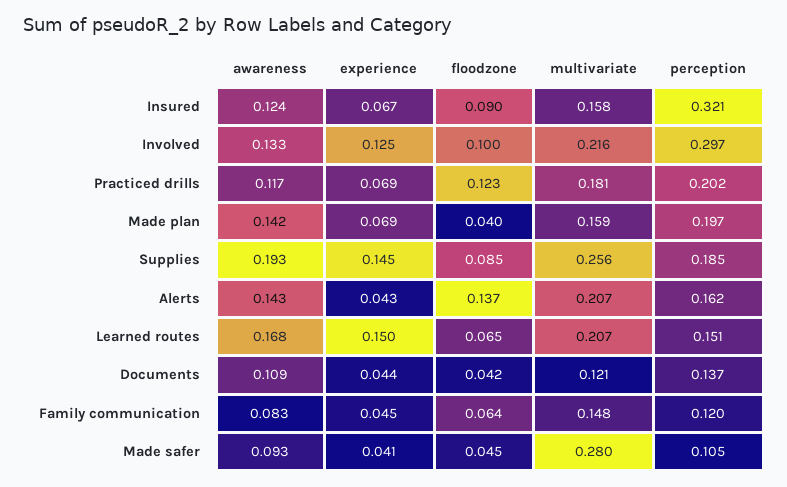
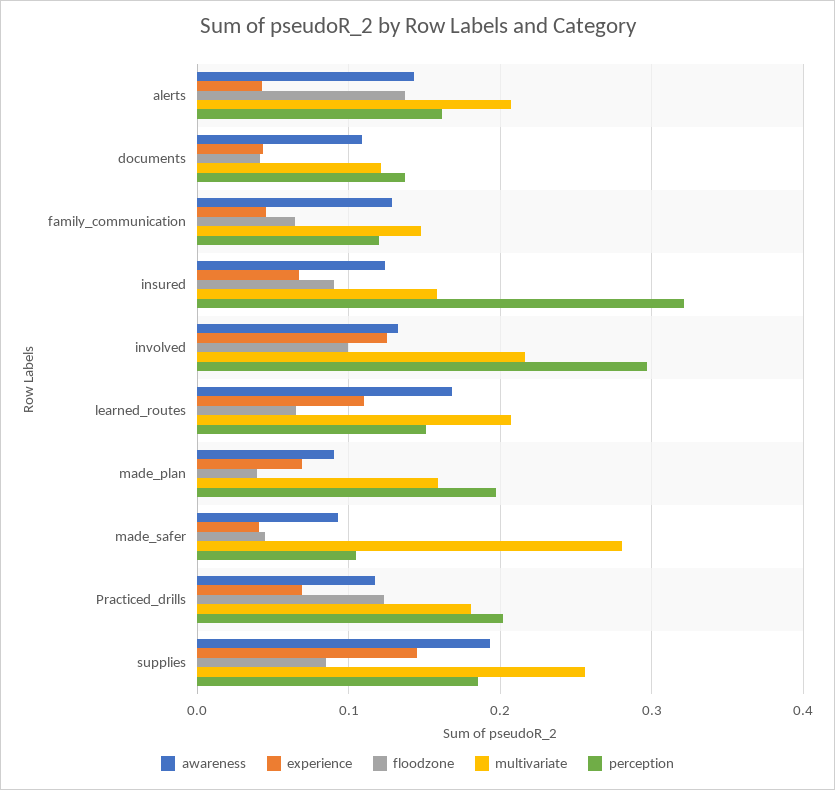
  {
    "awareness": {
      "Insured": 0.124,
      "Involved": 0.133,
      "Practiced drills": 0.117,
-     "Made plan": 0.142,
+     "Made plan": 0.09,
      "Supplies": 0.193,
      "Alerts": 0.143,
      "Learned routes": 0.168,
      "Documents": 0.109,
-     "Family communication": 0.083,
+     "Family communication": 0.13,
      "Made safer": 0.093
    },
    "experience": {
      "Insured": 0.067,
      "Involved": 0.125,
      "Practiced drills": 0.069,
      "Made plan": 0.069,
      "Supplies": 0.145,
      "Alerts": 0.043,
-     "Learned routes": 0.15,
+     "Learned routes": 0.11,
      "Documents": 0.044,
      "Family communication": 0.045,
      "Made safer": 0.041
    },
    "floodzone": {
      "Insured": 0.09,
      "Involved": 0.1,
      "Practiced drills": 0.123,
      "Made plan": 0.04,
      "Supplies": 0.085,
      "Alerts": 0.137,
      "Learned routes": 0.065,
      "Documents": 0.042,
      "Family communication": 0.064,
      "Made safer": 0.045
    },
    "multivariate": {
      "Insured": 0.158,
      "Involved": 0.216,
      "Practiced drills": 0.181,
      "Made plan": 0.159,
      "Supplies": 0.256,
      "Alerts": 0.207,
      "Learned routes": 0.207,
      "Documents": 0.121,
      "Family communication": 0.148,
      "Made safer": 0.28
    },
    "perception": {
      "Insured": 0.321,
      "Involved": 0.297,
      "Practiced drills": 0.202,
      "Made plan": 0.197,
      "Supplies": 0.185,
      "Alerts": 0.162,
      "Learned routes": 0.151,
      "Documents": 0.137,
      "Family communication": 0.12,
      "Made safer": 0.105
    }
  }

